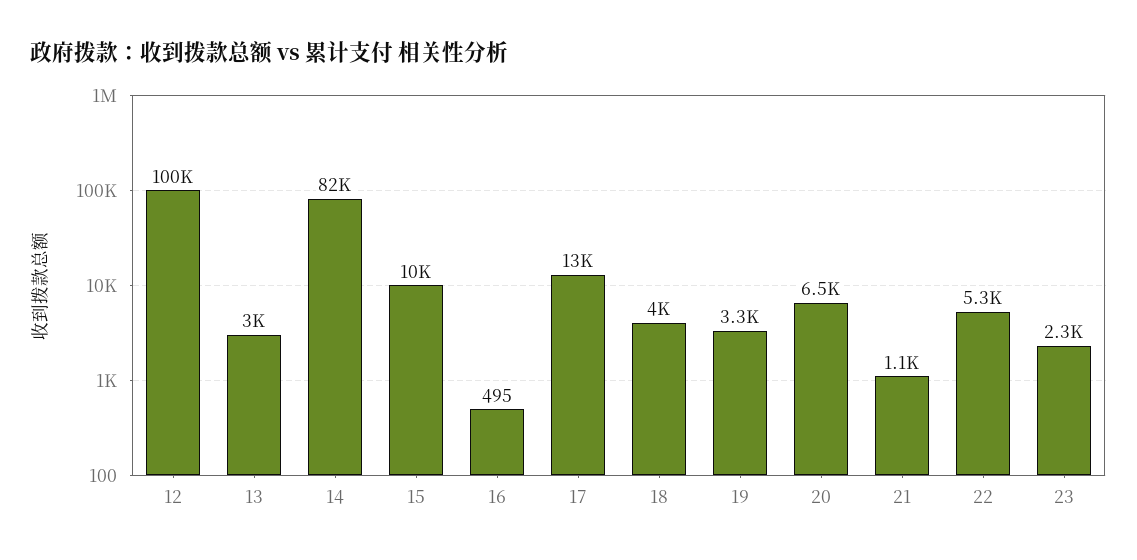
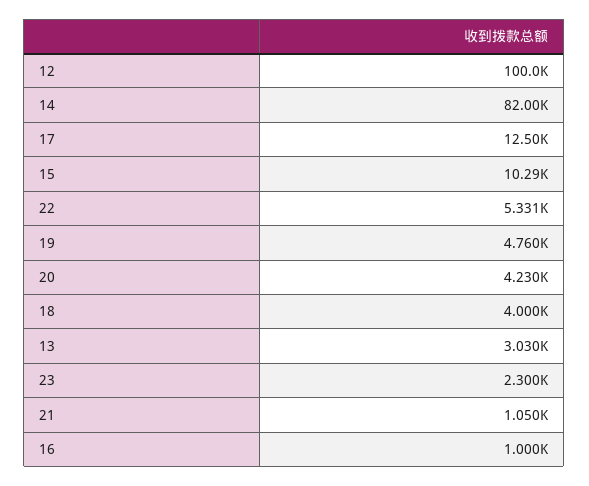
  {
    "12": 100000,
    "13": 3030,
    "14": 82000,
    "15": 10290,
-   "16": 495,
+   "16": 1000,
    "17": 12500,
    "18": 4000,
-   "19": 3300,
+   "19": 4760,
-   "20": 6500,
+   "20": 4230,
    "21": 1050,
    "22": 5331,
    "23": 2300
  }

